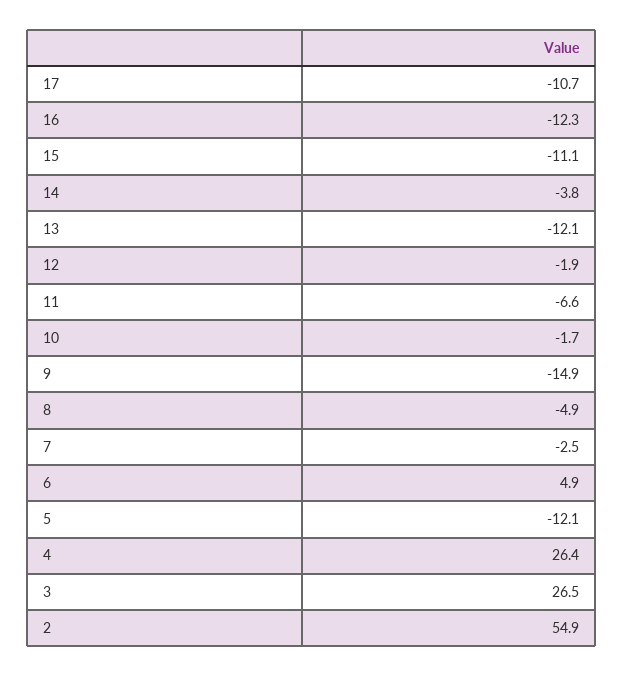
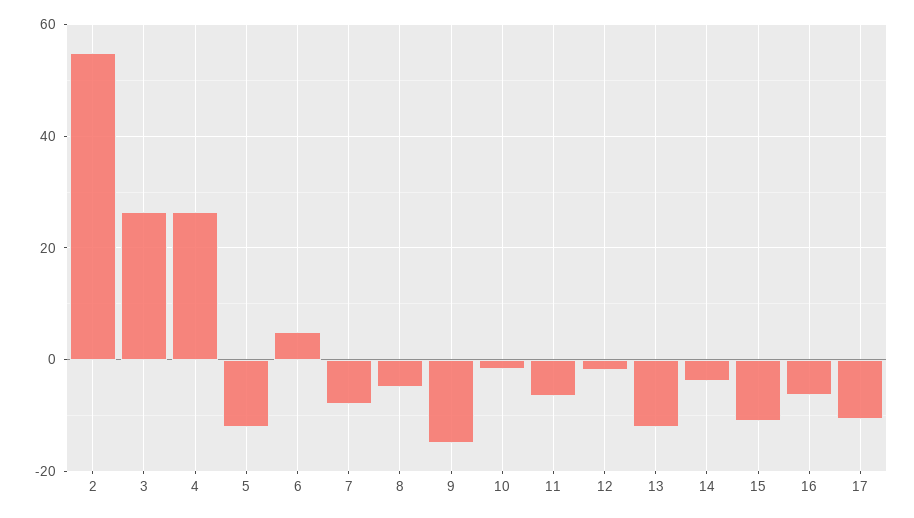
  {
    "17": -10.7,
-   "16": -12.3,
+   "16": -6,
    "15": -11.1,
    "14": -3.8,
    "13": -12.1,
    "12": -1.9,
    "11": -6.6,
    "10": -1.7,
    "9": -14.9,
    "8": -4.9,
-   "7": -2.5,
+   "7": -8,
    "6": 4.9,
    "5": -12.1,
    "4": 26.4,
    "3": 26.5,
    "2": 54.9
  }

